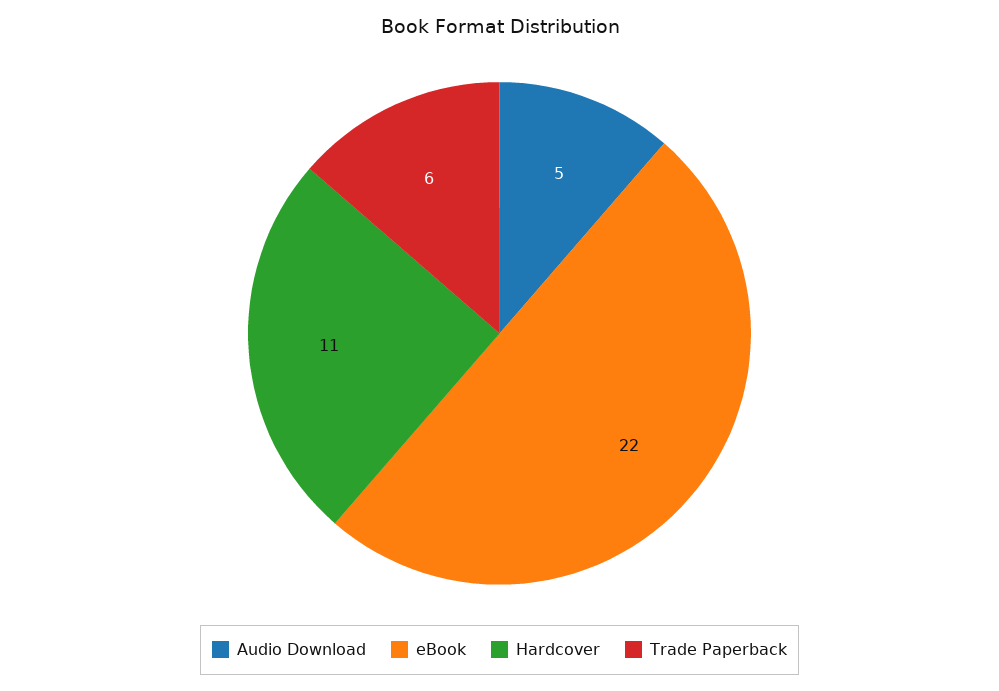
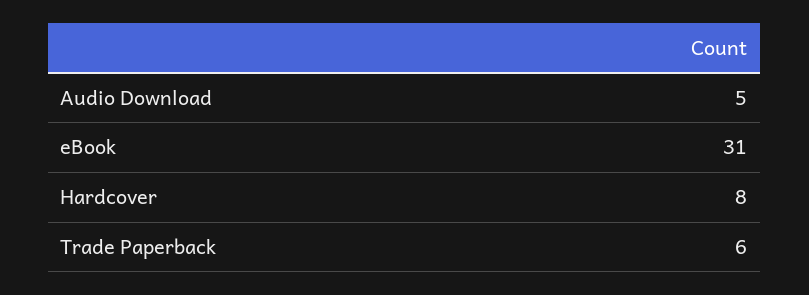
  {
    "Audio Download": 5,
-   "eBook": 22,
+   "eBook": 31,
-   "Hardcover": 11,
+   "Hardcover": 8,
    "Trade Paperback": 6
  }

